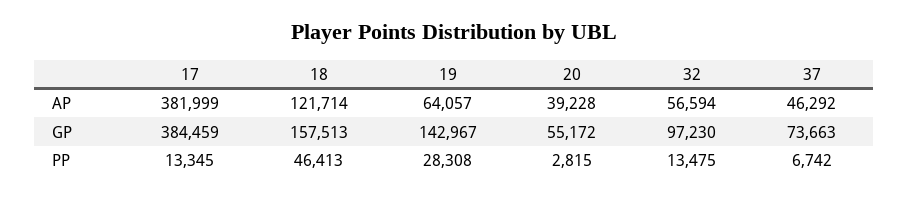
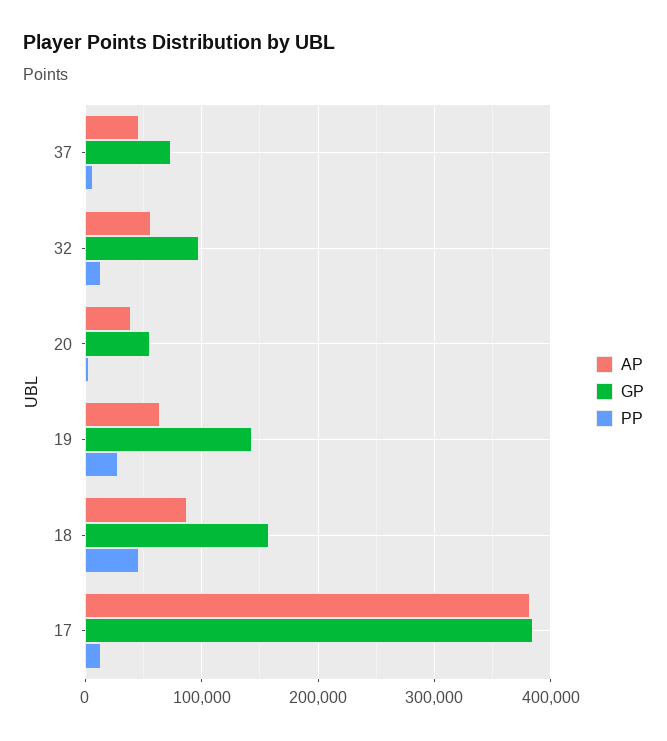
  {
    "AP": {
      "17": 381999,
-     "18": 121714,
+     "18": 90000,
      "19": 64057,
      "20": 39228,
      "32": 56594,
      "37": 46292
    },
    "GP": {
      "17": 384459,
      "18": 157513,
      "19": 142967,
      "20": 55172,
      "32": 97230,
      "37": 73663
    },
    "PP": {
      "17": 13345,
      "18": 46413,
      "19": 28308,
      "20": 2815,
      "32": 13475,
      "37": 6742
    }
  }

